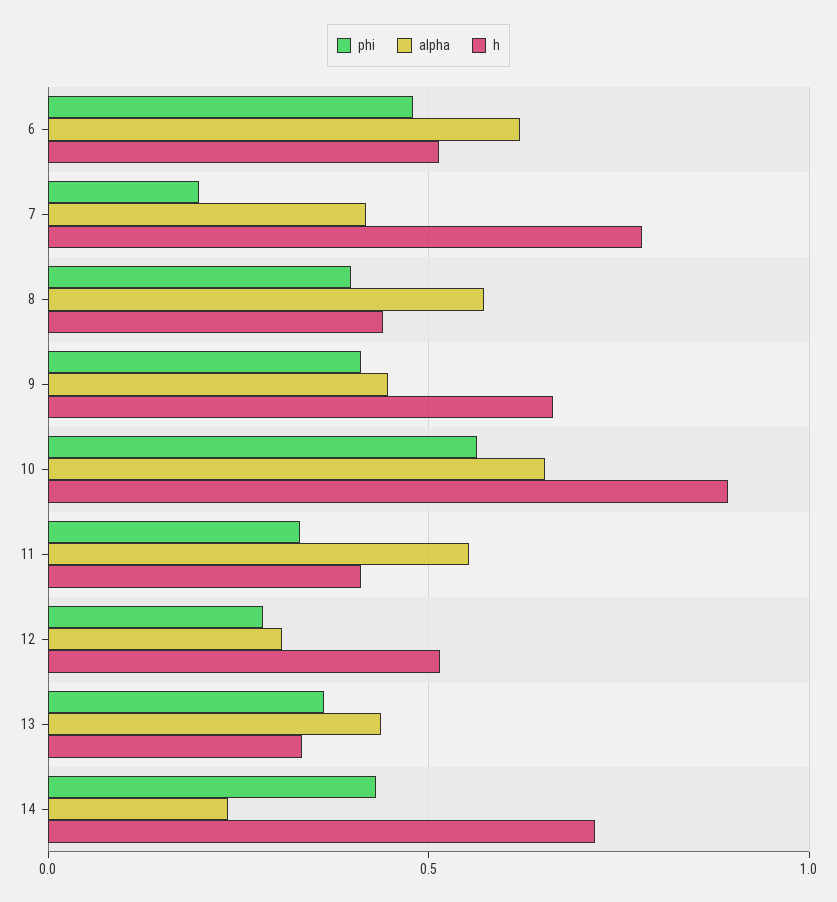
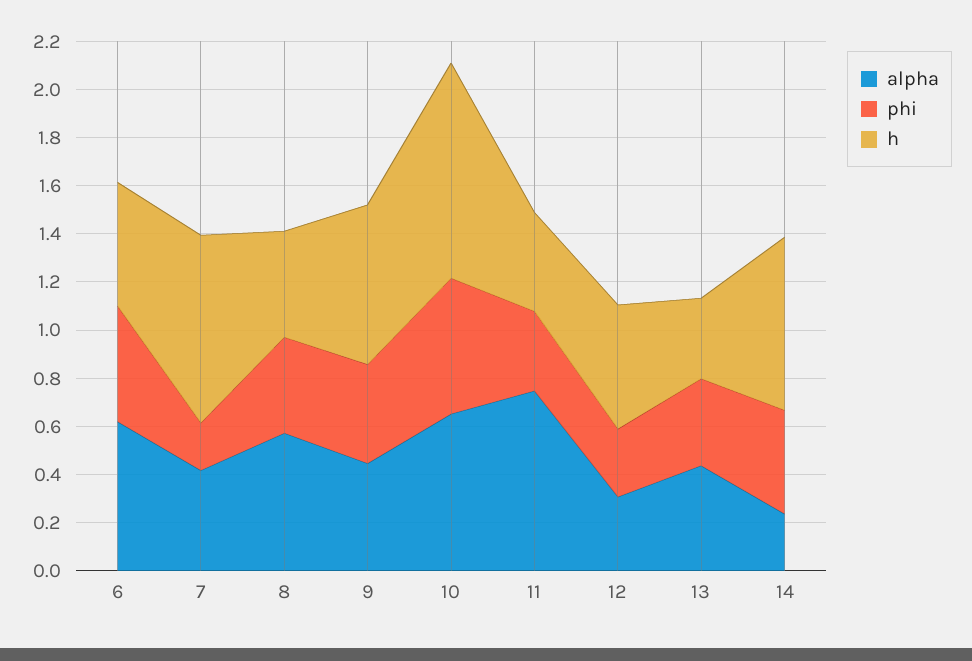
  {
    "phi": {
      "6": 0.5,
      "7": 0.2,
      "8": 0.4,
      "9": 0.4,
      "10": 0.55,
      "11": 0.35,
      "12": 0.3,
      "13": 0.35,
      "14": 0.45
    },
    "alpha": {
      "6": 0.6,
      "7": 0.4,
      "8": 0.55,
      "9": 0.45,
      "10": 0.65,
-     "11": 0.55,
+     "11": 0.75,
      "12": 0.3,
      "13": 0.45,
      "14": 0.25
    },
    "h": {
      "6": 0.5,
      "7": 0.8,
      "8": 0.45,
      "9": 0.65,
      "10": 0.9,
      "11": 0.4,
      "12": 0.5,
      "13": 0.35,
      "14": 0.7
    }
  }

